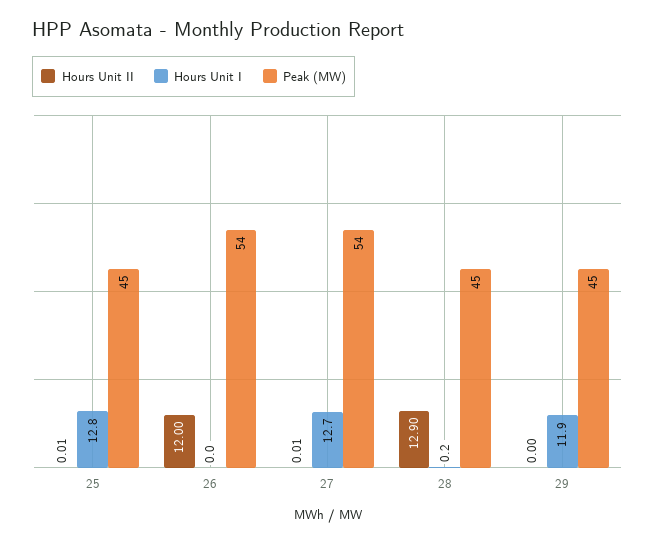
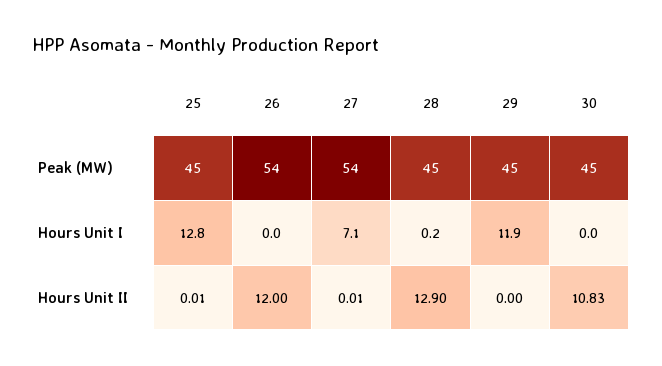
  {
    "Hours Unit II": {
      "25": 0.01,
      "26": 12,
      "27": 0.01,
      "28": 12.9,
-     "29": 0
+     "29": 0,
+     "30": 10.83
    },
    "Hours Unit I": {
      "25": 12.8,
      "26": 0,
-     "27": 12.7,
+     "27": 7.1,
      "28": 0.2,
-     "29": 11.9
+     "29": 11.9,
+     "30": 0
    },
    "Peak (MW)": {
      "25": 45,
      "26": 54,
      "27": 54,
      "28": 45,
-     "29": 45
+     "29": 45,
+     "30": 45
    }
  }

